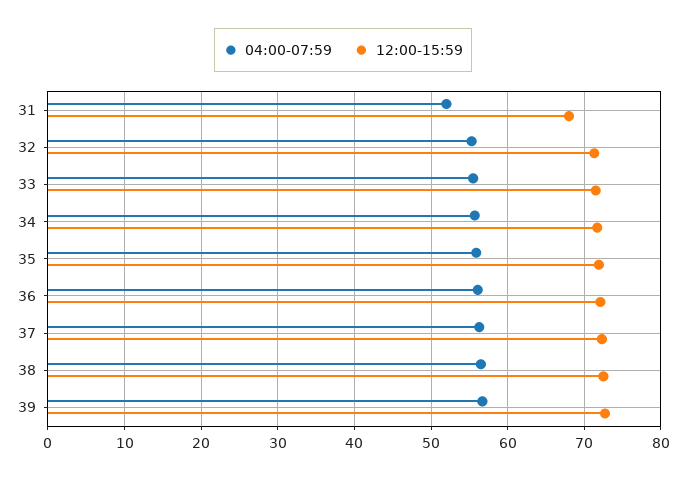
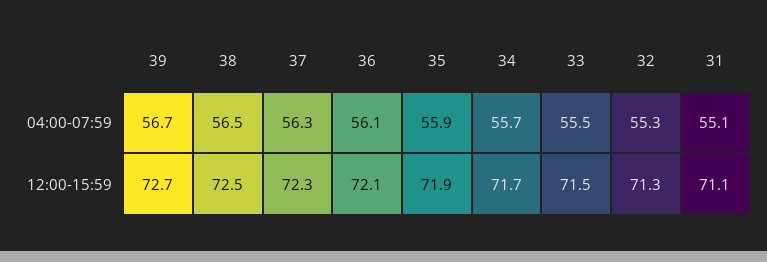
  {
    "04:00-07:59": {
-     "31": 52,
+     "31": 55.1,
      "32": 55.3,
      "33": 55.5,
      "34": 55.7,
      "35": 55.9,
      "36": 56.1,
      "37": 56.3,
      "38": 56.5,
      "39": 56.7
    },
    "12:00-15:59": {
-     "31": 68,
+     "31": 71.1,
      "32": 71.3,
      "33": 71.5,
      "34": 71.7,
      "35": 71.9,
      "36": 72.1,
      "37": 72.3,
      "38": 72.5,
      "39": 72.7
    }
  }

